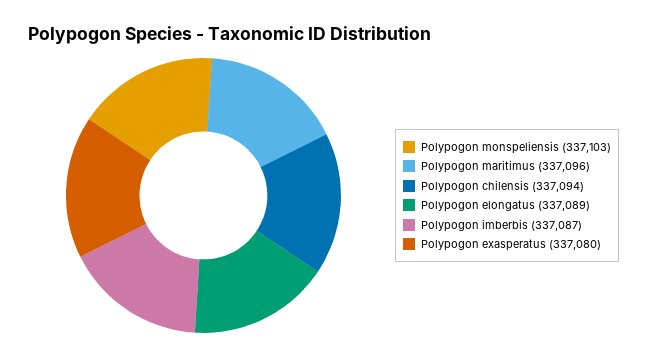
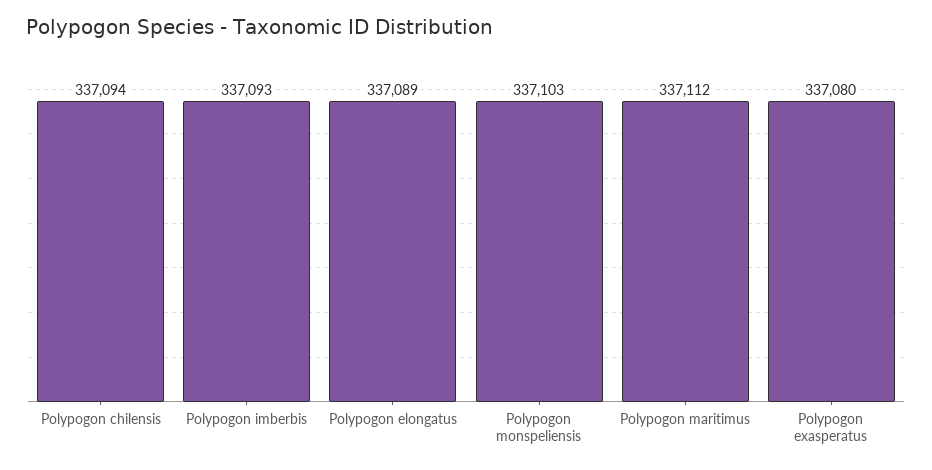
  {
    "Polypogon monspeliensis": 337103,
-   "Polypogon maritimus": 337096,
+   "Polypogon maritimus": 337112,
    "Polypogon chilensis": 337094,
    "Polypogon elongatus": 337089,
-   "Polypogon imberbis": 337087,
+   "Polypogon imberbis": 337093,
    "Polypogon exasperatus": 337080
  }

